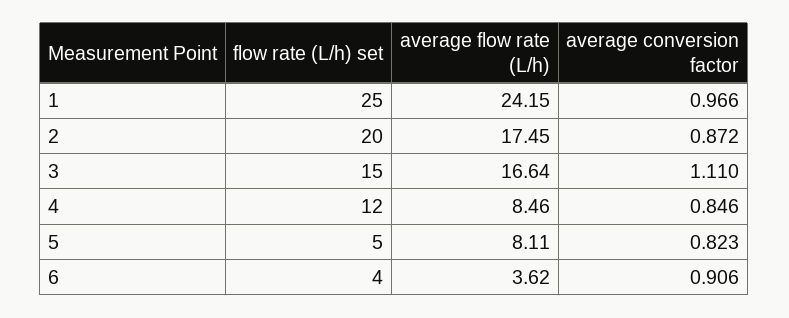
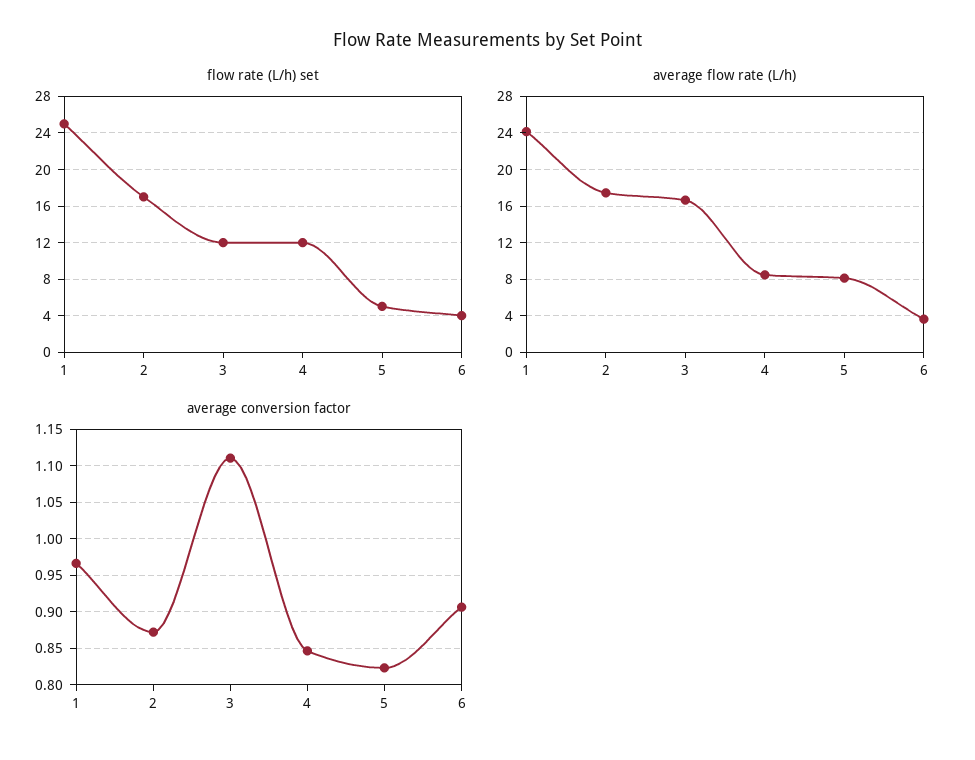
  {
    "flow rate (L/h) set": {
      "1": 25,
-     "2": 20,
+     "2": 17,
-     "3": 15,
+     "3": 12,
      "4": 12,
      "5": 5,
      "6": 4
    },
    "average flow rate (L/h)": {
      "1": 24.15,
      "2": 17.45,
      "3": 16.64,
      "4": 8.46,
      "5": 8.11,
      "6": 3.62
    },
    "average conversion factor": {
      "1": 0.966,
      "2": 0.872,
      "3": 1.11,
      "4": 0.846,
      "5": 0.823,
      "6": 0.906
    }
  }

